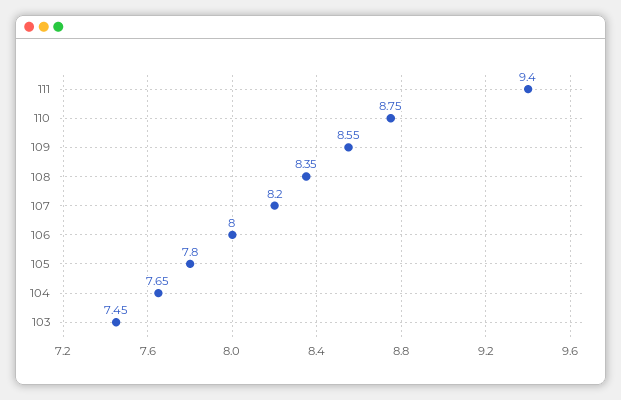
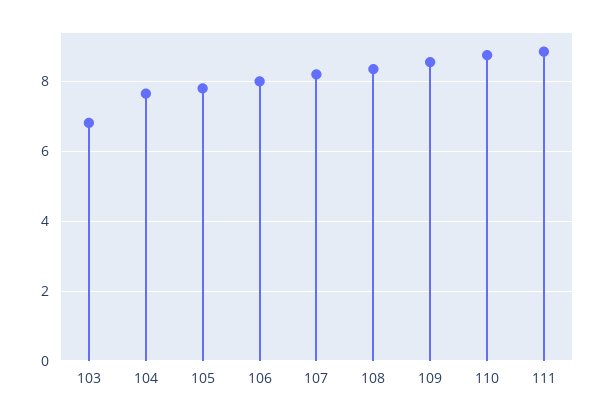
  {
-   "111": 9.4,
+   "111": 8.8,
    "110": 8.75,
    "109": 8.55,
    "108": 8.35,
    "107": 8.2,
    "106": 8,
    "105": 7.8,
    "104": 7.65,
-   "103": 7.45
+   "103": 6.8
  }

